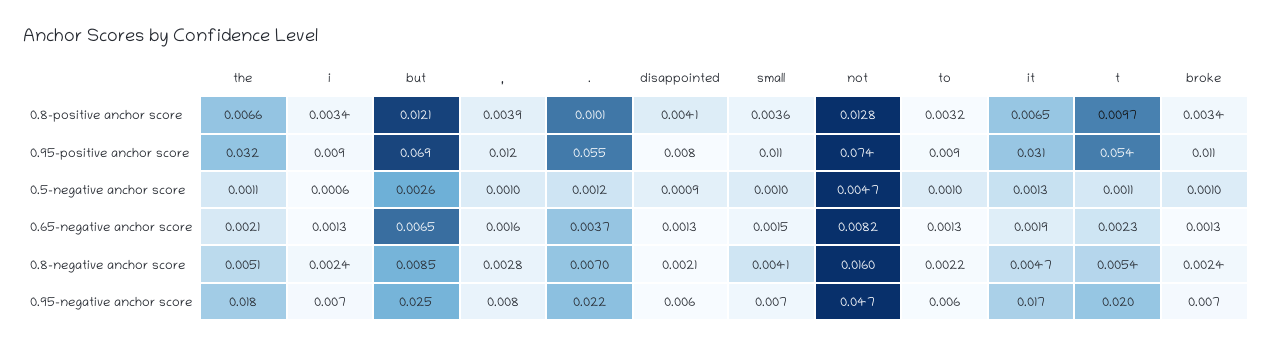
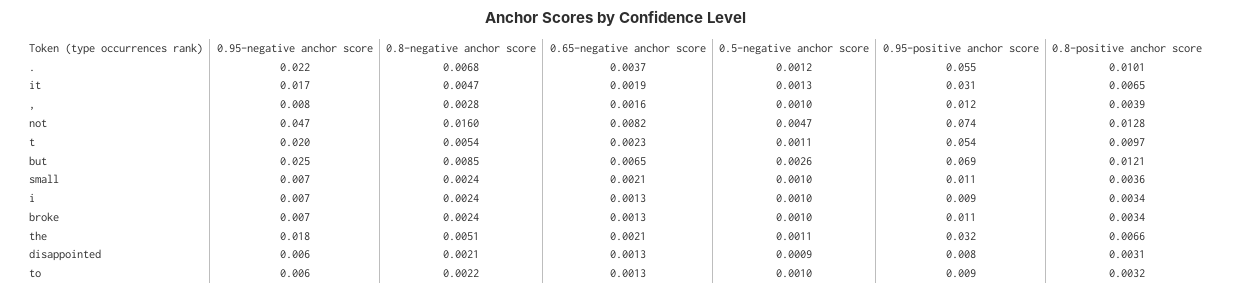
  {
    "the": {
      "0.8-positive anchor score": 0.0066,
      "0.95-positive anchor score": 0.032,
      "0.5-negative anchor score": 0.0011,
      "0.65-negative anchor score": 0.0021,
      "0.8-negative anchor score": 0.0051,
      "0.95-negative anchor score": 0.018
    },
    "i": {
      "0.8-positive anchor score": 0.0034,
      "0.95-positive anchor score": 0.009,
-     "0.5-negative anchor score": 0.0006,
+     "0.5-negative anchor score": 0.001,
      "0.65-negative anchor score": 0.0013,
      "0.8-negative anchor score": 0.0024,
      "0.95-negative anchor score": 0.007
    },
    "but": {
      "0.8-positive anchor score": 0.0121,
      "0.95-positive anchor score": 0.069,
      "0.5-negative anchor score": 0.0026,
      "0.65-negative anchor score": 0.0065,
      "0.8-negative anchor score": 0.0085,
      "0.95-negative anchor score": 0.025
    },
    ",": {
      "0.8-positive anchor score": 0.0039,
      "0.95-positive anchor score": 0.012,
      "0.5-negative anchor score": 0.001,
      "0.65-negative anchor score": 0.0016,
      "0.8-negative anchor score": 0.0028,
      "0.95-negative anchor score": 0.008
    },
    ".": {
      "0.8-positive anchor score": 0.0101,
      "0.95-positive anchor score": 0.055,
      "0.5-negative anchor score": 0.0012,
      "0.65-negative anchor score": 0.0037,
-     "0.8-negative anchor score": 0.007,
+     "0.8-negative anchor score": 0.0068,
      "0.95-negative anchor score": 0.022
    },
    "disappointed": {
-     "0.8-positive anchor score": 0.0041,
+     "0.8-positive anchor score": 0.0031,
      "0.95-positive anchor score": 0.008,
      "0.5-negative anchor score": 0.0009,
      "0.65-negative anchor score": 0.0013,
      "0.8-negative anchor score": 0.0021,
      "0.95-negative anchor score": 0.006
    },
    "small": {
      "0.8-positive anchor score": 0.0036,
      "0.95-positive anchor score": 0.011,
      "0.5-negative anchor score": 0.001,
-     "0.65-negative anchor score": 0.0015,
+     "0.65-negative anchor score": 0.0021,
-     "0.8-negative anchor score": 0.0041,
+     "0.8-negative anchor score": 0.0024,
      "0.95-negative anchor score": 0.007
    },
    "not": {
      "0.8-positive anchor score": 0.0128,
      "0.95-positive anchor score": 0.074,
      "0.5-negative anchor score": 0.0047,
      "0.65-negative anchor score": 0.0082,
      "0.8-negative anchor score": 0.016,
      "0.95-negative anchor score": 0.047
    },
    "to": {
      "0.8-positive anchor score": 0.0032,
      "0.95-positive anchor score": 0.009,
      "0.5-negative anchor score": 0.001,
      "0.65-negative anchor score": 0.0013,
      "0.8-negative anchor score": 0.0022,
      "0.95-negative anchor score": 0.006
    },
    "it": {
      "0.8-positive anchor score": 0.0065,
      "0.95-positive anchor score": 0.031,
      "0.5-negative anchor score": 0.0013,
      "0.65-negative anchor score": 0.0019,
      "0.8-negative anchor score": 0.0047,
      "0.95-negative anchor score": 0.017
    },
    "t": {
      "0.8-positive anchor score": 0.0097,
      "0.95-positive anchor score": 0.054,
      "0.5-negative anchor score": 0.0011,
      "0.65-negative anchor score": 0.0023,
      "0.8-negative anchor score": 0.0054,
      "0.95-negative anchor score": 0.02
    },
    "broke": {
      "0.8-positive anchor score": 0.0034,
      "0.95-positive anchor score": 0.011,
      "0.5-negative anchor score": 0.001,
      "0.65-negative anchor score": 0.0013,
      "0.8-negative anchor score": 0.0024,
      "0.95-negative anchor score": 0.007
    }
  }

